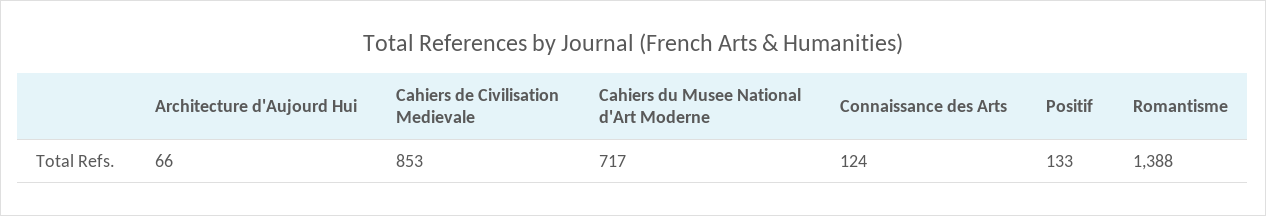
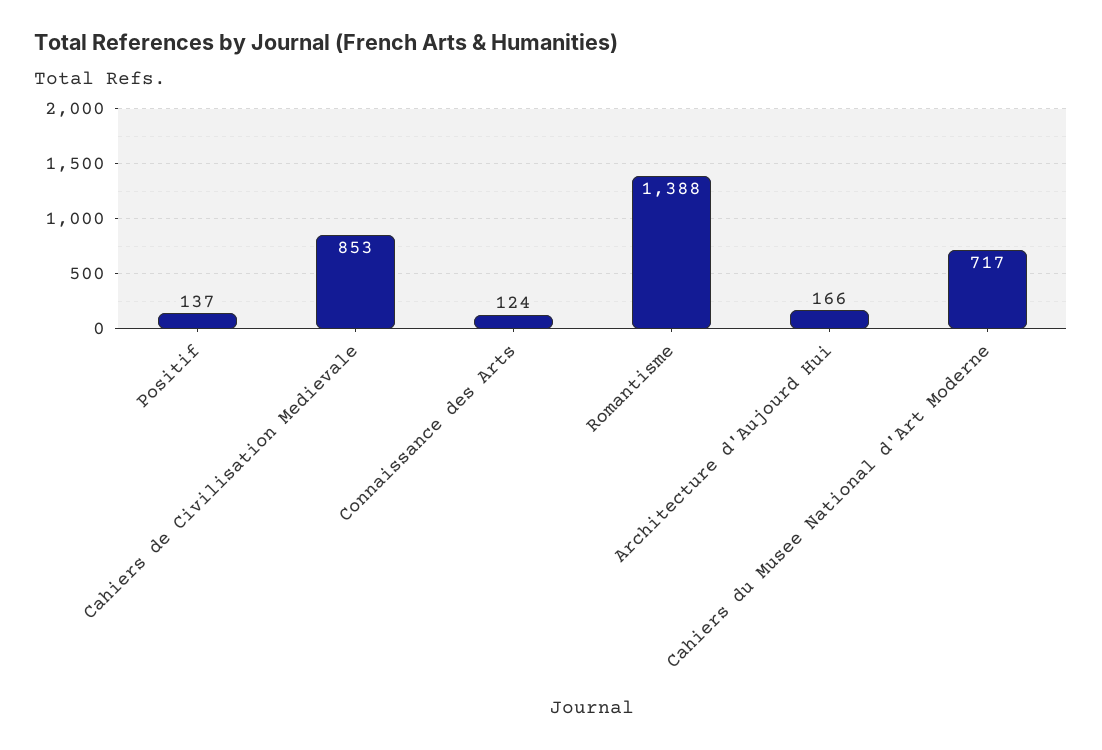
  {
-   "Architecture d'Aujourd Hui": 66,
+   "Architecture d'Aujourd Hui": 166,
    "Cahiers de Civilisation Medievale": 853,
    "Cahiers du Musee National d'Art Moderne": 717,
    "Connaissance des Arts": 124,
-   "Positif": 133,
+   "Positif": 137,
    "Romantisme": 1388
  }

